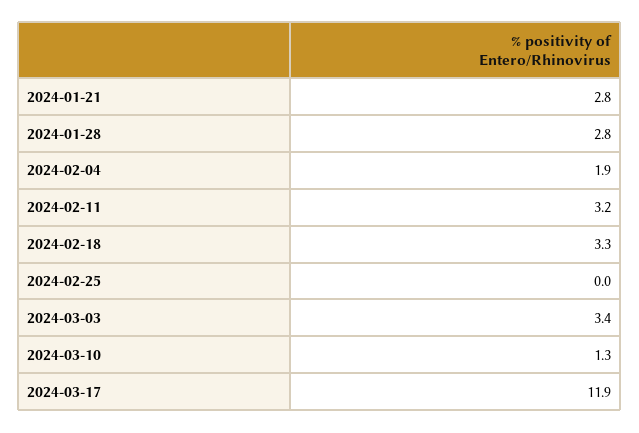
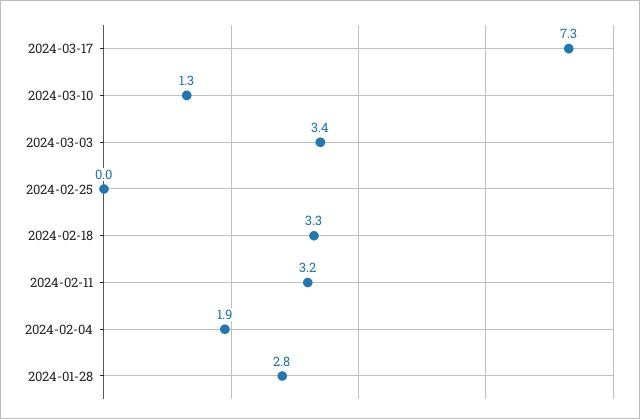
  {
-   "2024-01-21": 2.8,
    "2024-01-28": 2.8,
    "2024-02-04": 1.9,
    "2024-02-11": 3.2,
    "2024-02-18": 3.3,
    "2024-02-25": 0,
    "2024-03-03": 3.4,
    "2024-03-10": 1.3,
-   "2024-03-17": 11.9
+   "2024-03-17": 7.3
  }

